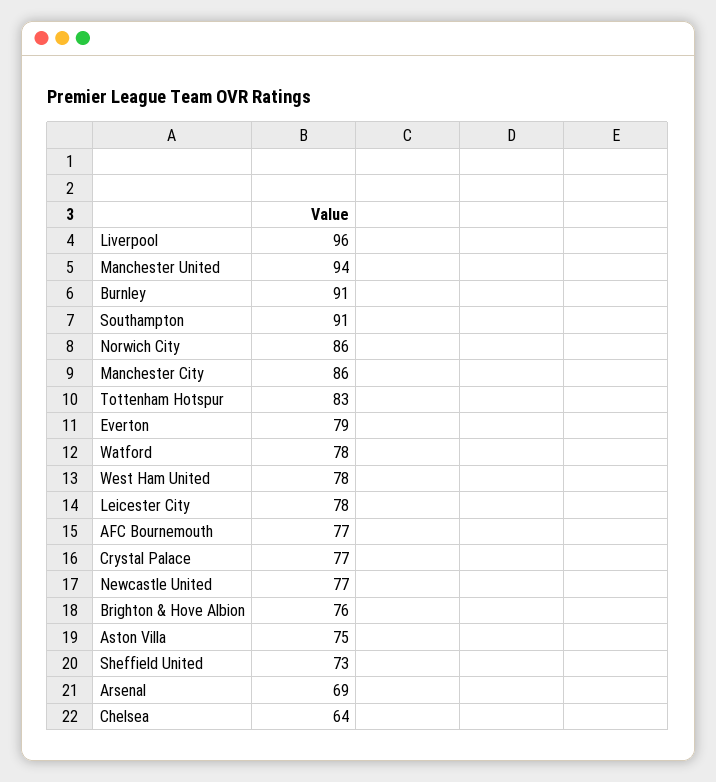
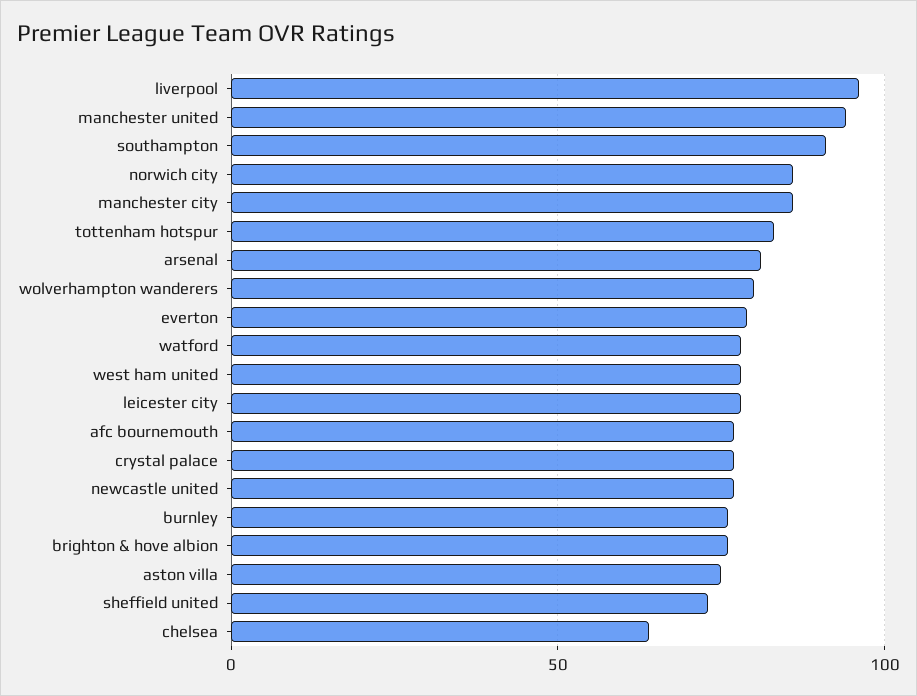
  {
    "Liverpool": 96,
    "Manchester United": 94,
-   "Burnley": 91,
+   "Burnley": 75,
    "Southampton": 91,
    "Norwich City": 86,
    "Manchester City": 86,
    "Tottenham Hotspur": 83,
    "Everton": 79,
    "Watford": 78,
    "West Ham United": 78,
    "Leicester City": 78,
    "AFC Bournemouth": 77,
    "Crystal Palace": 77,
    "Newcastle United": 77,
    "Brighton & Hove Albion": 76,
    "Aston Villa": 75,
    "Sheffield United": 73,
-   "Arsenal": 69,
+   "Arsenal": 80,
-   "Chelsea": 64
+   "Chelsea": 64,
+   "wolverhampton wanderers": 80
  }

